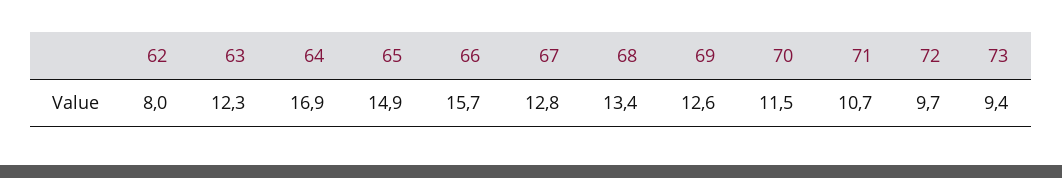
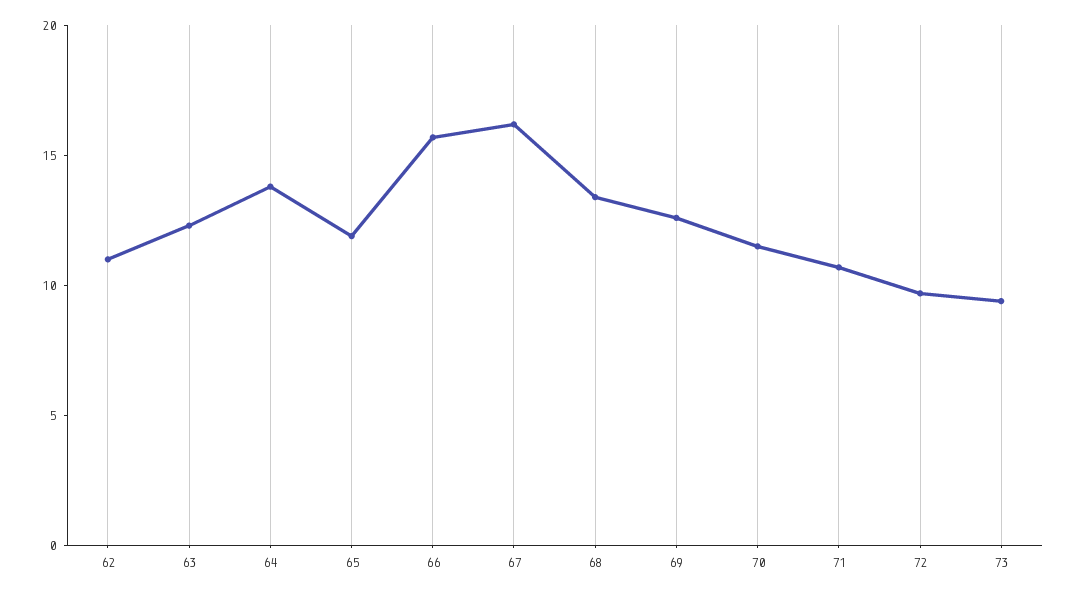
  {
-   "62": 8,
+   "62": 11,
    "63": 12.3,
-   "64": 16.9,
+   "64": 14,
-   "65": 14.9,
+   "65": 12,
    "66": 15.7,
-   "67": 12.8,
+   "67": 16,
    "68": 13.4,
    "69": 12.6,
    "70": 11.5,
    "71": 10.7,
    "72": 9.7,
    "73": 9.4
  }

